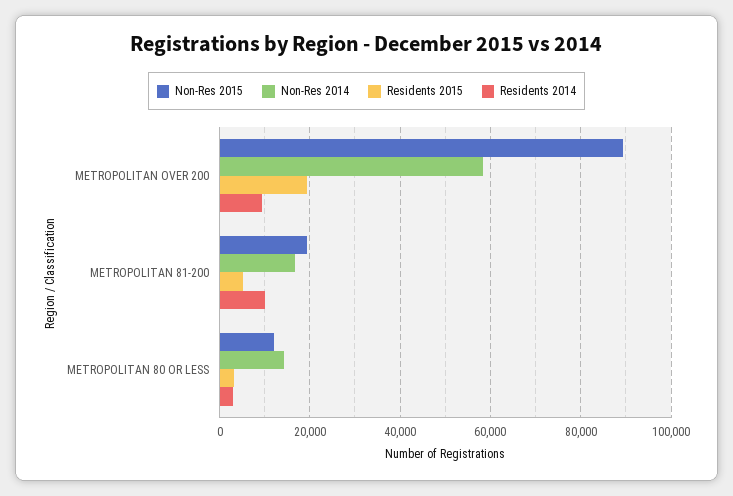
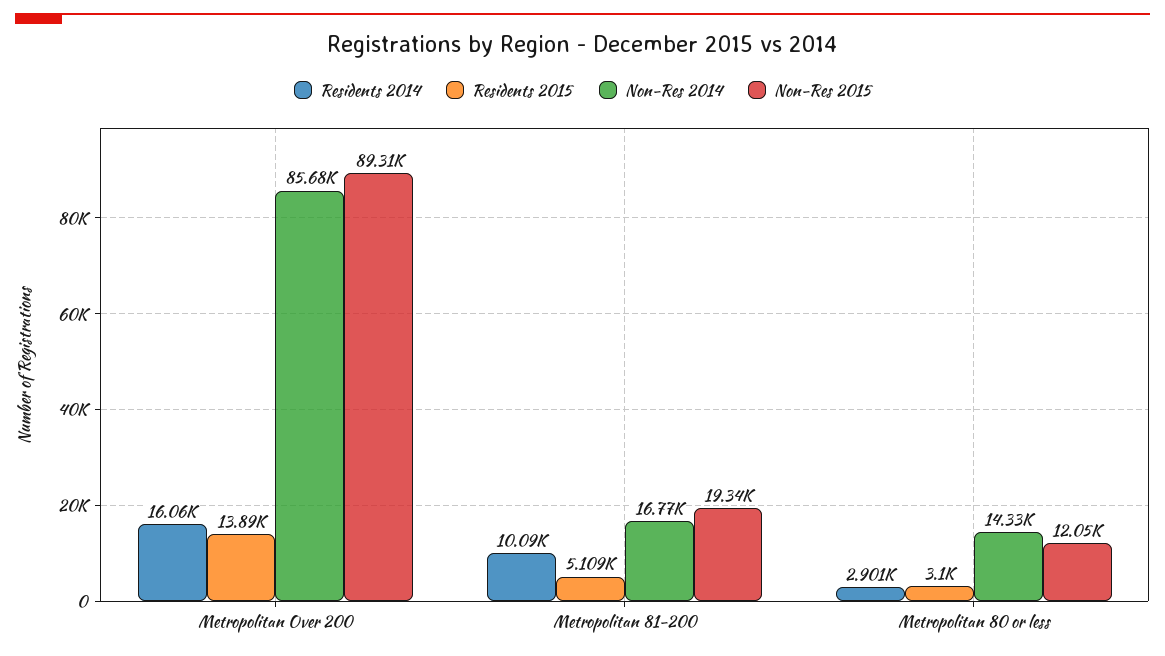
  {
    "Non-Res 2015": {
      "METROPOLITAN OVER 200": 89310,
      "METROPOLITAN 81-200": 19340,
      "METROPOLITAN 80 OR LESS": 12050
    },
    "Non-Res 2014": {
-     "METROPOLITAN OVER 200": 58000,
+     "METROPOLITAN OVER 200": 85680,
      "METROPOLITAN 81-200": 16770,
      "METROPOLITAN 80 OR LESS": 14330
    },
    "Residents 2015": {
-     "METROPOLITAN OVER 200": 20000,
+     "METROPOLITAN OVER 200": 13890,
      "METROPOLITAN 81-200": 5109,
      "METROPOLITAN 80 OR LESS": 3100
    },
    "Residents 2014": {
-     "METROPOLITAN OVER 200": 10000,
+     "METROPOLITAN OVER 200": 16060,
      "METROPOLITAN 81-200": 10090,
      "METROPOLITAN 80 OR LESS": 2901
    }
  }

